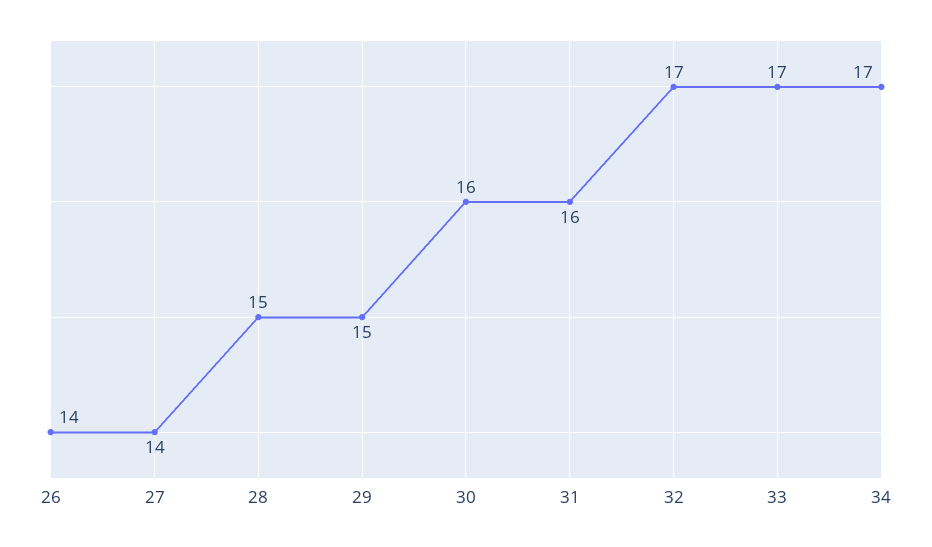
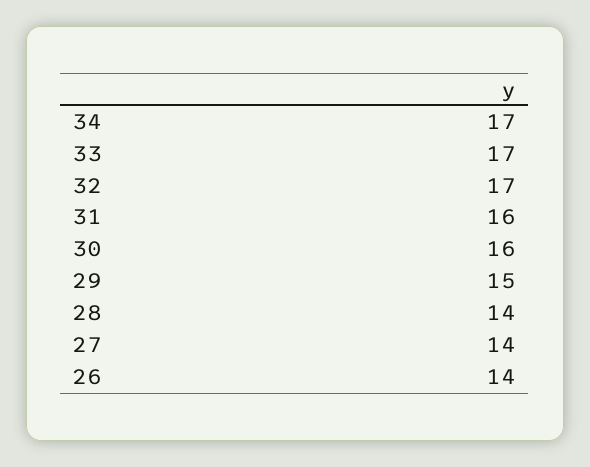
  {
    "26": 14,
    "27": 14,
-   "28": 15,
+   "28": 14,
    "29": 15,
    "30": 16,
    "31": 16,
    "32": 17,
    "33": 17,
    "34": 17
  }

